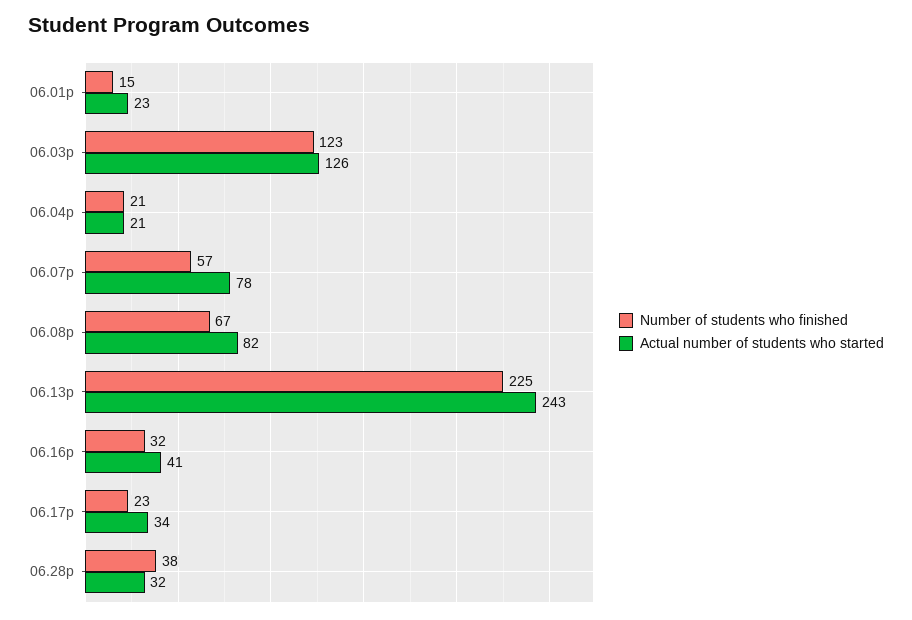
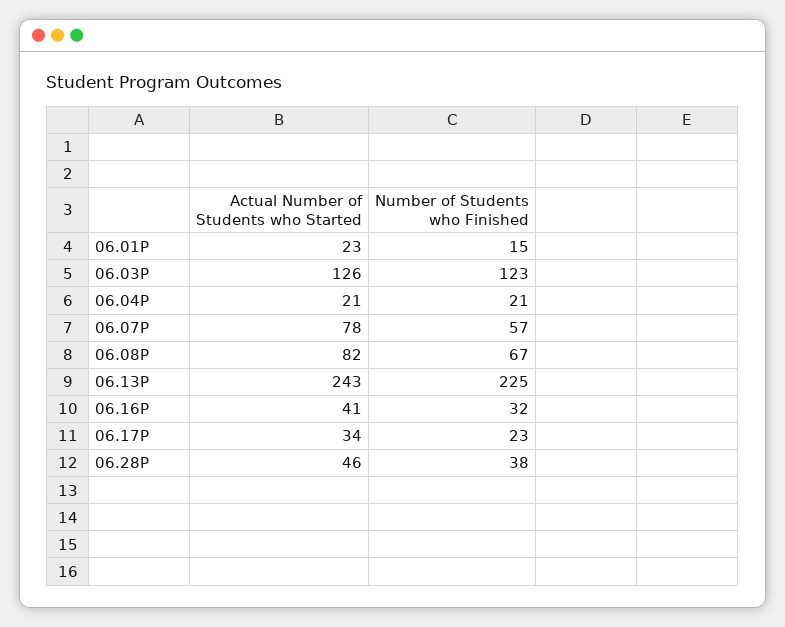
  {
    "Number of students who finished": {
      "06.01p": 15,
      "06.03p": 123,
      "06.04p": 21,
      "06.07p": 57,
      "06.08p": 67,
      "06.13p": 225,
      "06.16p": 32,
      "06.17p": 23,
      "06.28p": 38
    },
    "Actual number of students who started": {
      "06.01p": 23,
      "06.03p": 126,
      "06.04p": 21,
      "06.07p": 78,
      "06.08p": 82,
      "06.13p": 243,
      "06.16p": 41,
      "06.17p": 34,
-     "06.28p": 32
+     "06.28p": 46
    }
  }

